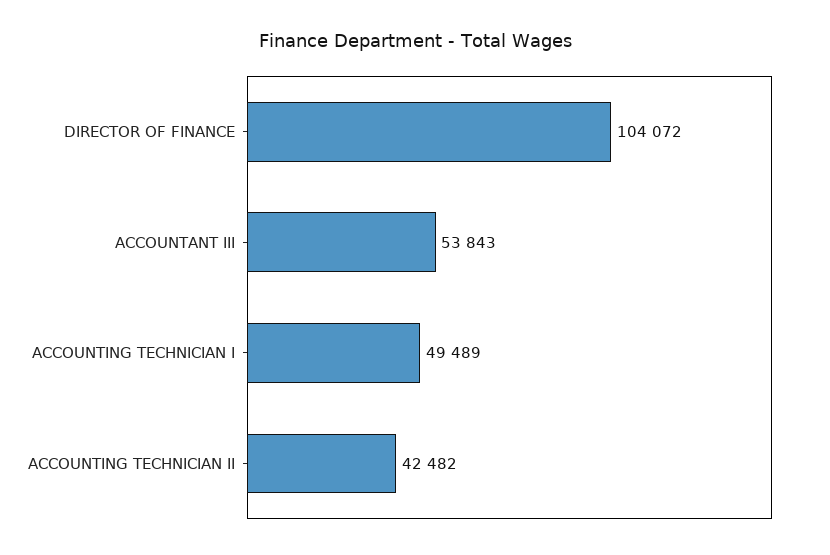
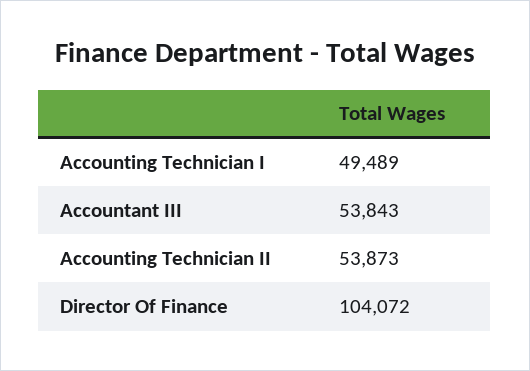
  {
    "DIRECTOR OF FINANCE": 104072,
    "ACCOUNTANT III": 53843,
    "ACCOUNTING TECHNICIAN I": 49489,
-   "ACCOUNTING TECHNICIAN II": 42482
+   "ACCOUNTING TECHNICIAN II": 53873
  }

